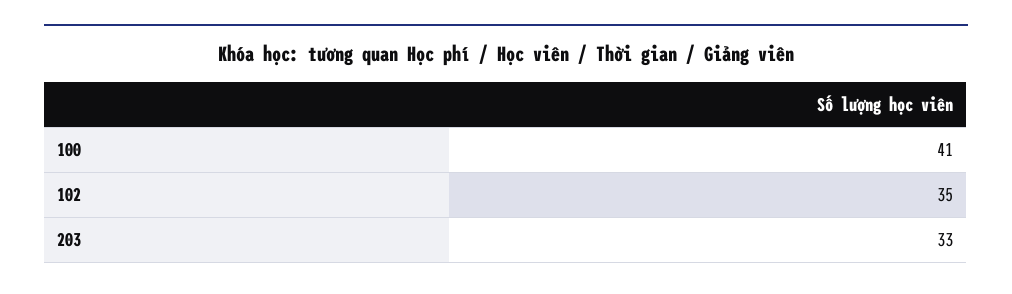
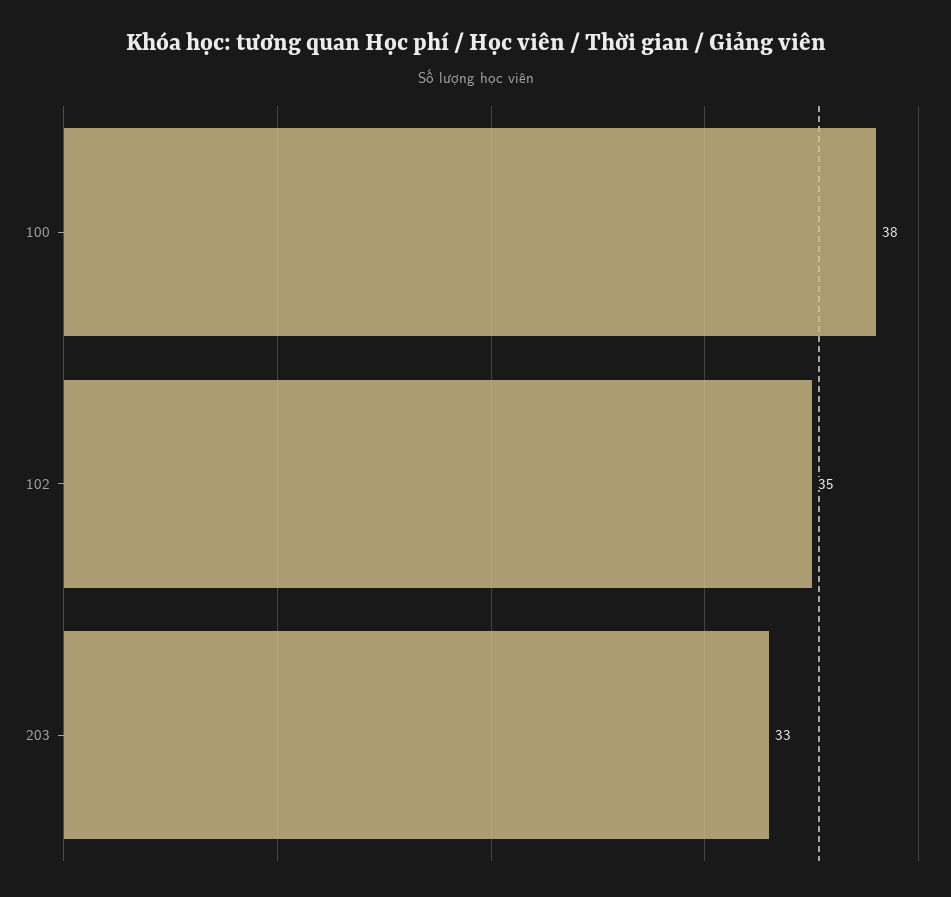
  {
-   "100": 41,
+   "100": 38,
    "102": 35,
    "203": 33
  }

